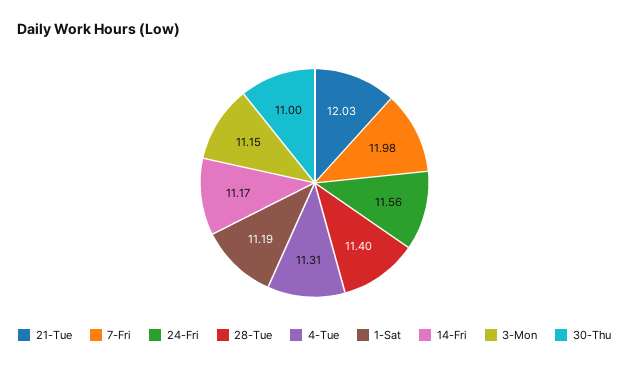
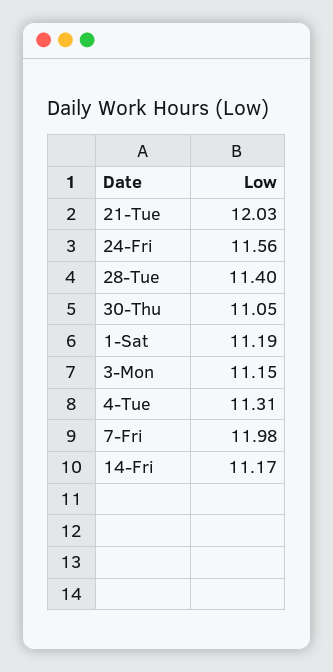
  {
    "21-Tue": 12.03,
    "7-Fri": 11.98,
    "24-Fri": 11.56,
    "28-Tue": 11.4,
    "4-Tue": 11.31,
    "1-Sat": 11.19,
    "14-Fri": 11.17,
    "3-Mon": 11.15,
-   "30-Thu": 11
+   "30-Thu": 11.05
  }

